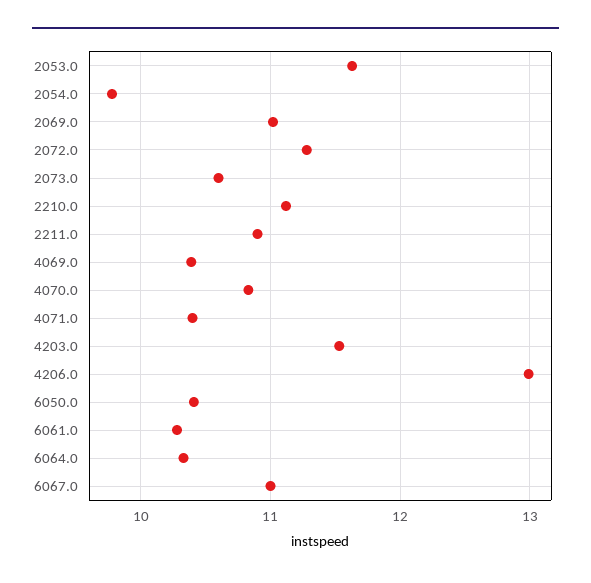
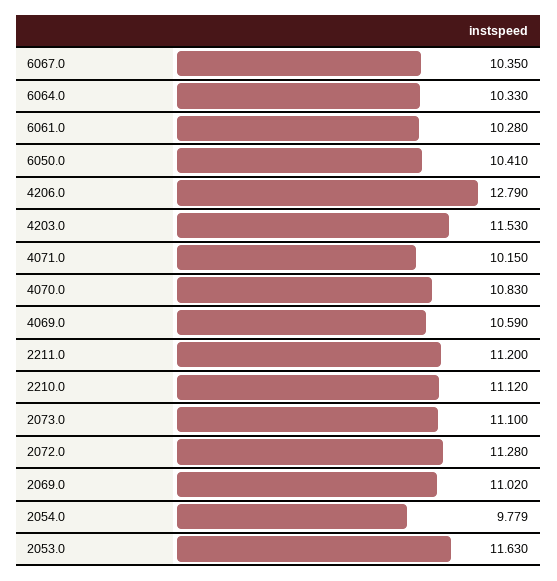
  {
    "2053.0": 11.63,
    "2054.0": 9.779,
    "2069.0": 11.02,
    "2072.0": 11.28,
-   "2073.0": 10.6,
+   "2073.0": 11.1,
    "2210.0": 11.12,
-   "2211.0": 10.9,
+   "2211.0": 11.2,
-   "4069.0": 10.4,
+   "4069.0": 10.59,
    "4070.0": 10.83,
-   "4071.0": 10.4,
+   "4071.0": 10.15,
    "4203.0": 11.53,
-   "4206.0": 13,
+   "4206.0": 12.79,
    "6050.0": 10.41,
    "6061.0": 10.28,
    "6064.0": 10.33,
-   "6067.0": 11
+   "6067.0": 10.35
  }

